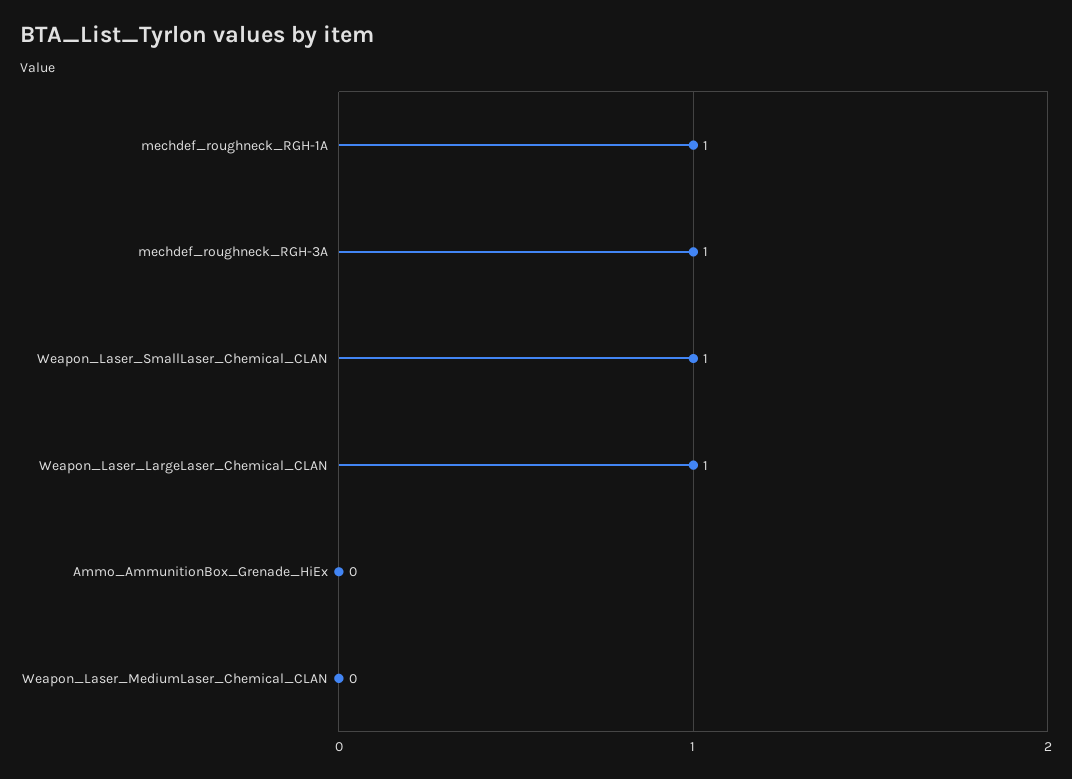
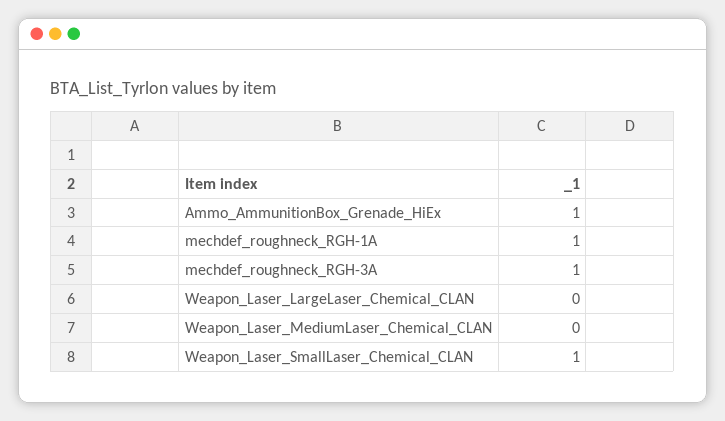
  {
    "mechdef_roughneck_RGH-1A": 1,
    "mechdef_roughneck_RGH-3A": 1,
    "Weapon_Laser_SmallLaser_Chemical_CLAN": 1,
-   "Weapon_Laser_LargeLaser_Chemical_CLAN": 1,
+   "Weapon_Laser_LargeLaser_Chemical_CLAN": 0,
-   "Ammo_AmmunitionBox_Grenade_HiEx": 0,
+   "Ammo_AmmunitionBox_Grenade_HiEx": 1,
    "Weapon_Laser_MediumLaser_Chemical_CLAN": 0
  }

